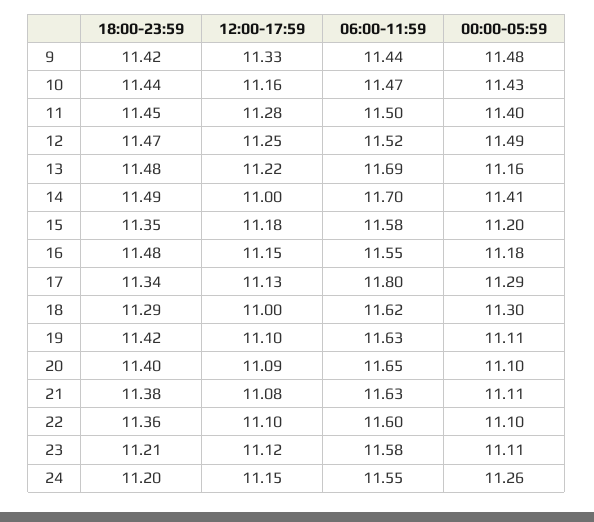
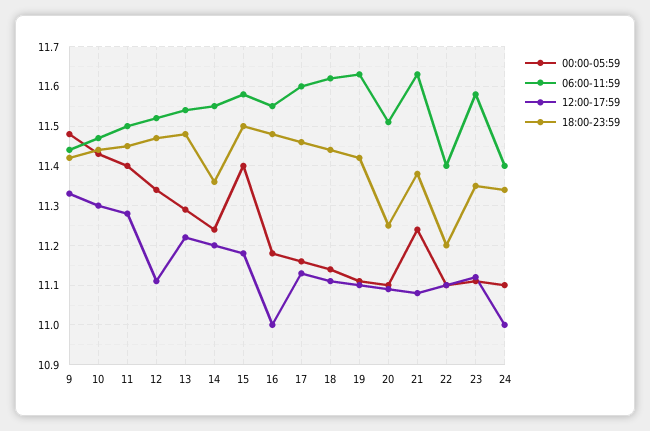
  {
    "18:00-23:59": {
      "9": 11.42,
      "10": 11.44,
      "11": 11.45,
      "12": 11.47,
      "13": 11.48,
-     "14": 11.49,
+     "14": 11.35,
-     "15": 11.35,
+     "15": 11.5,
      "16": 11.48,
-     "17": 11.34,
+     "17": 11.45,
-     "18": 11.29,
+     "18": 11.45,
      "19": 11.42,
-     "20": 11.4,
+     "20": 11.25,
      "21": 11.38,
-     "22": 11.36,
+     "22": 11.2,
-     "23": 11.21,
+     "23": 11.35,
-     "24": 11.2
+     "24": 11.35
    },
    "12:00-17:59": {
      "9": 11.33,
-     "10": 11.16,
+     "10": 11.3,
      "11": 11.28,
-     "12": 11.25,
+     "12": 11.1,
      "13": 11.22,
-     "14": 11,
+     "14": 11.2,
      "15": 11.18,
-     "16": 11.15,
+     "16": 11,
      "17": 11.13,
-     "18": 11,
+     "18": 11.1,
      "19": 11.1,
      "20": 11.09,
      "21": 11.08,
      "22": 11.1,
      "23": 11.12,
-     "24": 11.15
+     "24": 11
    },
    "06:00-11:59": {
      "9": 11.44,
      "10": 11.47,
      "11": 11.5,
      "12": 11.52,
-     "13": 11.69,
+     "13": 11.55,
-     "14": 11.7,
+     "14": 11.55,
      "15": 11.58,
      "16": 11.55,
-     "17": 11.8,
+     "17": 11.6,
      "18": 11.62,
      "19": 11.63,
-     "20": 11.65,
+     "20": 11.5,
      "21": 11.63,
-     "22": 11.6,
+     "22": 11.4,
      "23": 11.58,
-     "24": 11.55
+     "24": 11.4
    },
    "00:00-05:59": {
      "9": 11.48,
      "10": 11.43,
      "11": 11.4,
-     "12": 11.49,
+     "12": 11.35,
-     "13": 11.16,
+     "13": 11.3,
-     "14": 11.41,
+     "14": 11.25,
-     "15": 11.2,
+     "15": 11.4,
      "16": 11.18,
-     "17": 11.29,
+     "17": 11.15,
-     "18": 11.3,
+     "18": 11.15,
      "19": 11.11,
      "20": 11.1,
-     "21": 11.11,
+     "21": 11.25,
      "22": 11.1,
      "23": 11.11,
-     "24": 11.26
+     "24": 11.1
    }
  }

